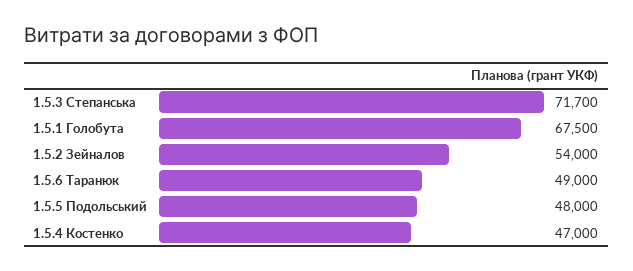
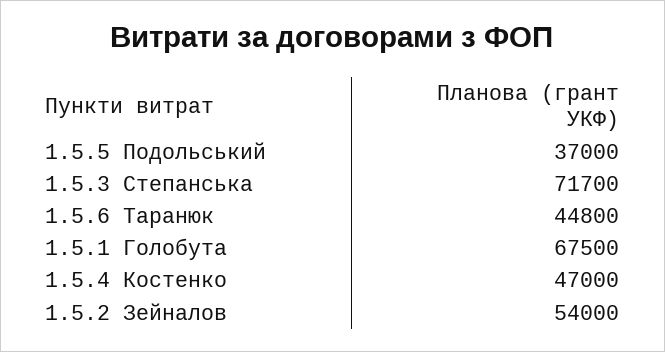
  {
    "1.5.3 Степанська": 71700,
    "1.5.1 Голобута": 67500,
    "1.5.2 Зейналов": 54000,
-   "1.5.6 Таранюк": 49000,
+   "1.5.6 Таранюк": 44800,
-   "1.5.5 Подольський": 48000,
+   "1.5.5 Подольський": 37000,
    "1.5.4 Костенко": 47000
  }

